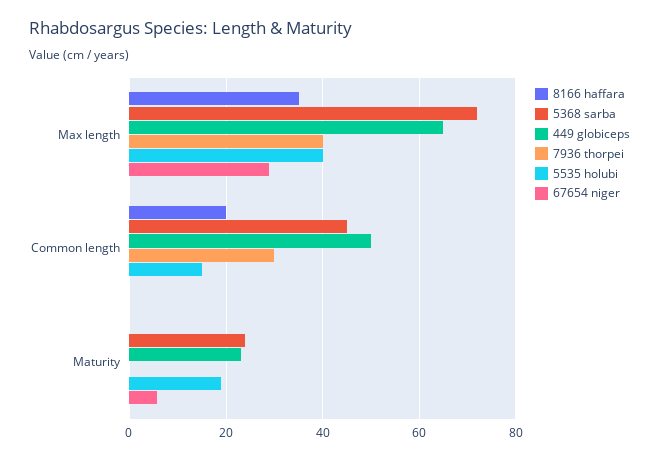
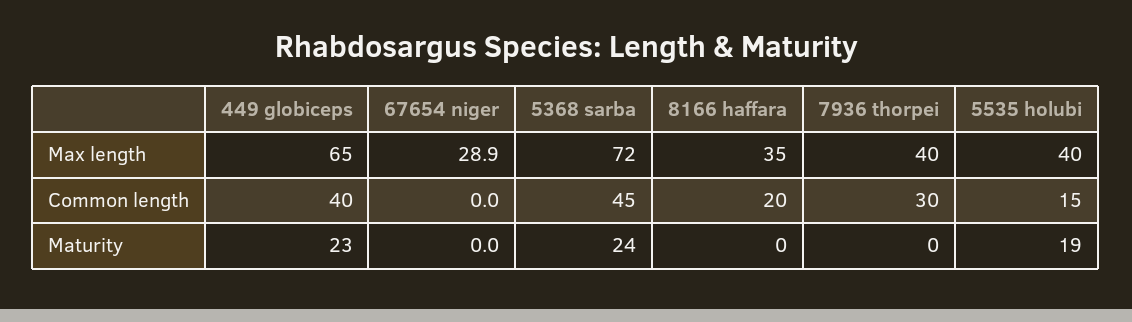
  {
    "8166 haffara": {
      "Max length": 35,
      "Common length": 20,
      "Maturity": 0
    },
    "5368 sarba": {
      "Max length": 72,
      "Common length": 45,
      "Maturity": 24
    },
    "449 globiceps": {
      "Max length": 65,
-     "Common length": 50,
+     "Common length": 40,
      "Maturity": 23
    },
    "7936 thorpei": {
      "Max length": 40,
      "Common length": 30,
      "Maturity": 0
    },
    "5535 holubi": {
      "Max length": 40,
      "Common length": 15,
      "Maturity": 19
    },
    "67654 niger": {
      "Max length": 28.9,
      "Common length": 0,
-     "Maturity": 6
+     "Maturity": 0
    }
  }

